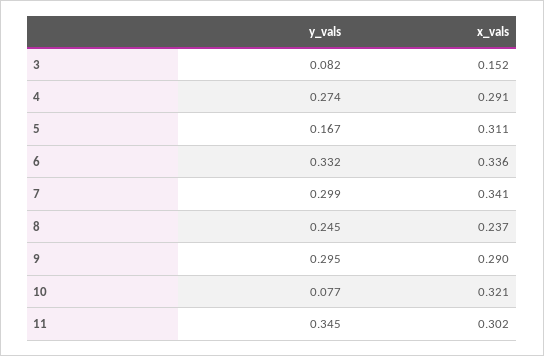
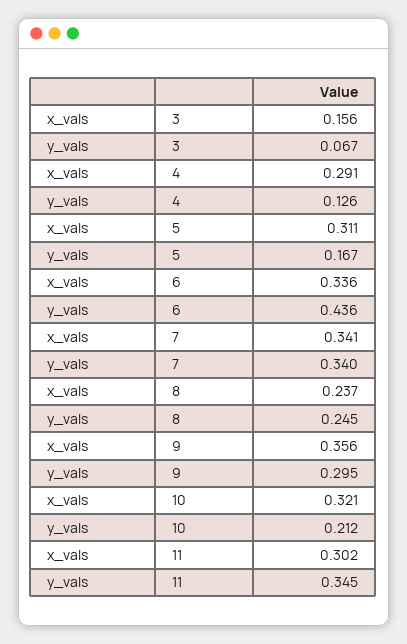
  {
    "y_vals": {
-     "3": 0.082,
+     "3": 0.067,
-     "4": 0.274,
+     "4": 0.126,
      "5": 0.167,
-     "6": 0.332,
+     "6": 0.436,
-     "7": 0.299,
+     "7": 0.34,
      "8": 0.245,
      "9": 0.295,
-     "10": 0.077,
+     "10": 0.212,
      "11": 0.345
    },
    "x_vals": {
-     "3": 0.152,
+     "3": 0.156,
      "4": 0.291,
      "5": 0.311,
      "6": 0.336,
      "7": 0.341,
      "8": 0.237,
-     "9": 0.29,
+     "9": 0.356,
      "10": 0.321,
      "11": 0.302
    }
  }

